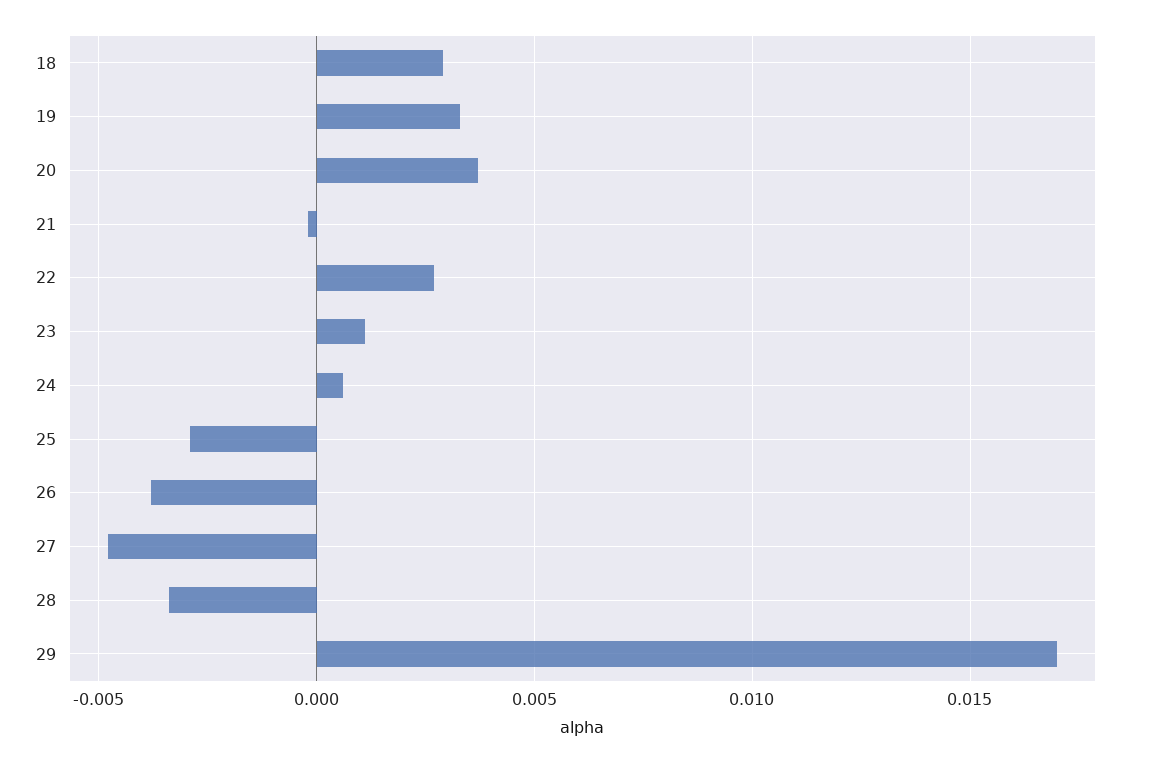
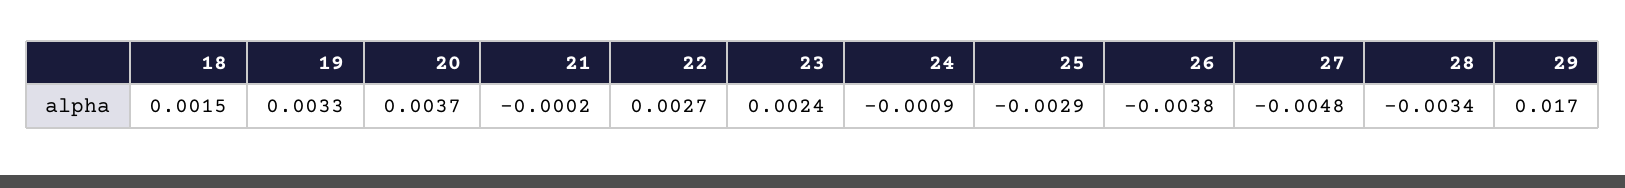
  {
-   "18": 0.003,
+   "18": 0.0015,
    "19": 0.0033,
    "20": 0.0037,
    "21": -0.0002,
    "22": 0.0027,
-   "23": 0.001,
+   "23": 0.0024,
-   "24": 0.0005,
+   "24": -0.0009,
    "25": -0.0029,
    "26": -0.0038,
    "27": -0.0048,
    "28": -0.0034,
    "29": 0.017
  }

